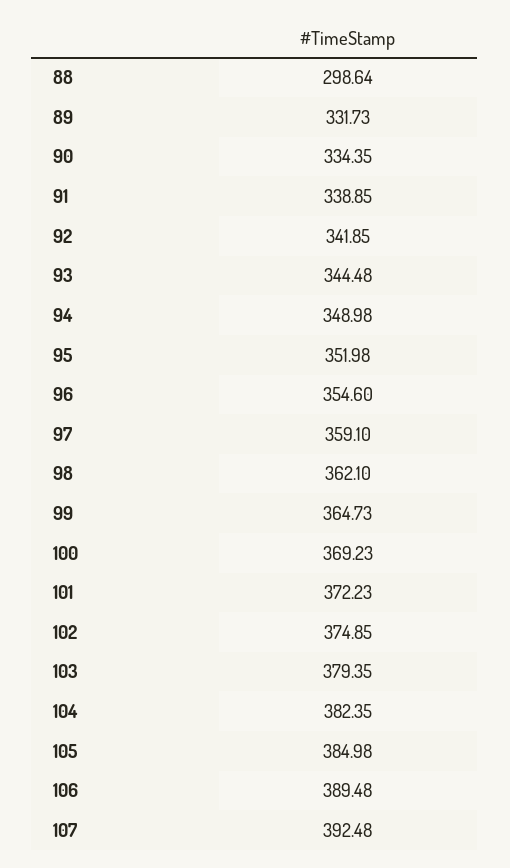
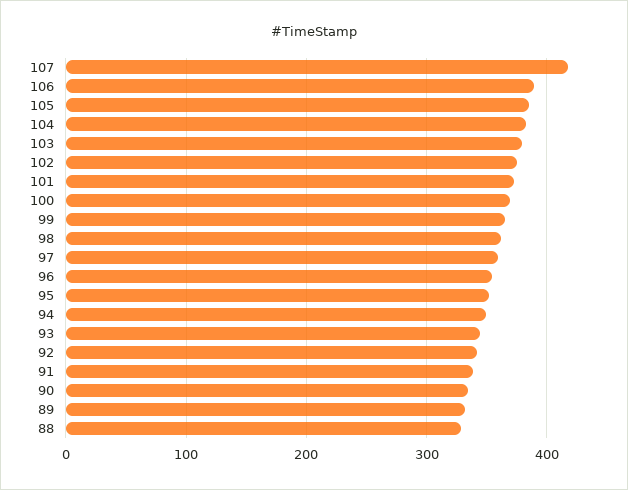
  {
-   "88": 298.64,
+   "88": 330,
    "89": 331.73,
    "90": 334.35,
    "91": 338.85,
    "92": 341.85,
    "93": 344.48,
    "94": 348.98,
    "95": 351.98,
    "96": 354.6,
    "97": 359.1,
    "98": 362.1,
    "99": 364.73,
    "100": 369.23,
    "101": 372.23,
    "102": 374.85,
    "103": 379.35,
    "104": 382.35,
    "105": 384.98,
    "106": 389.48,
-   "107": 392.48
+   "107": 420
  }

